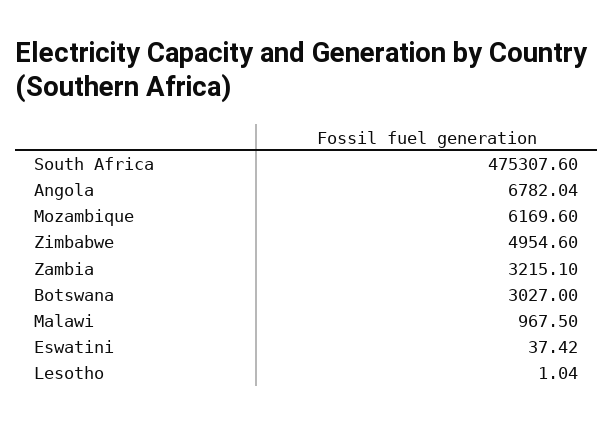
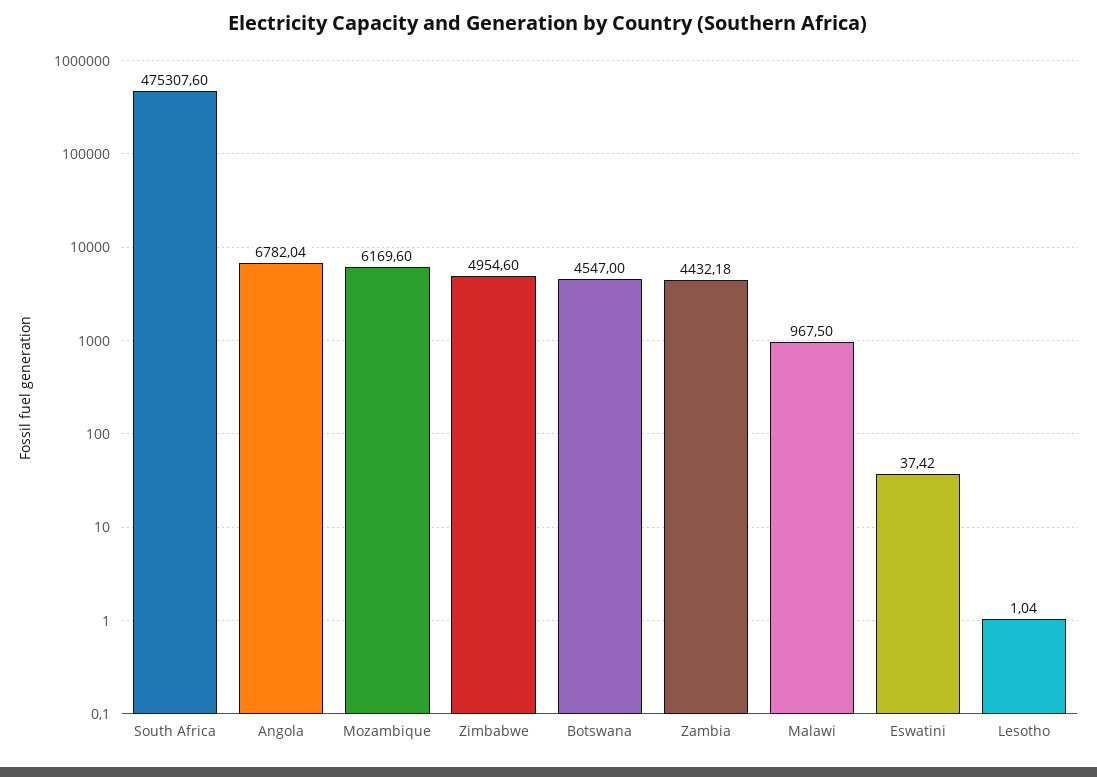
  {
    "South Africa": 475307.6,
    "Angola": 6782.04,
    "Mozambique": 6169.6,
    "Zimbabwe": 4954.6,
-   "Zambia": 3215.1,
+   "Zambia": 4432.18,
-   "Botswana": 3027,
+   "Botswana": 4547,
    "Malawi": 967.5,
    "Eswatini": 37.42,
    "Lesotho": 1.04
  }

